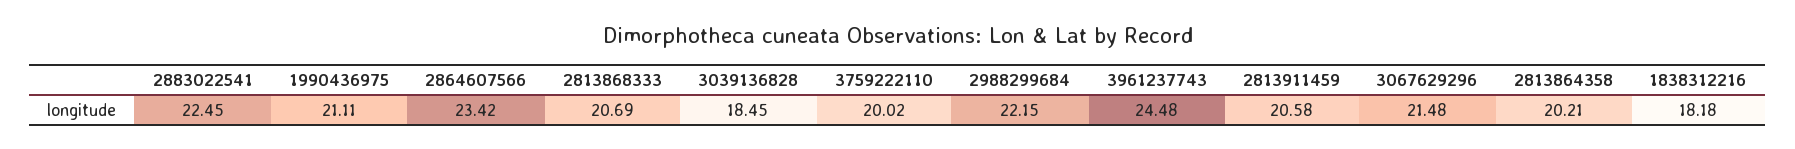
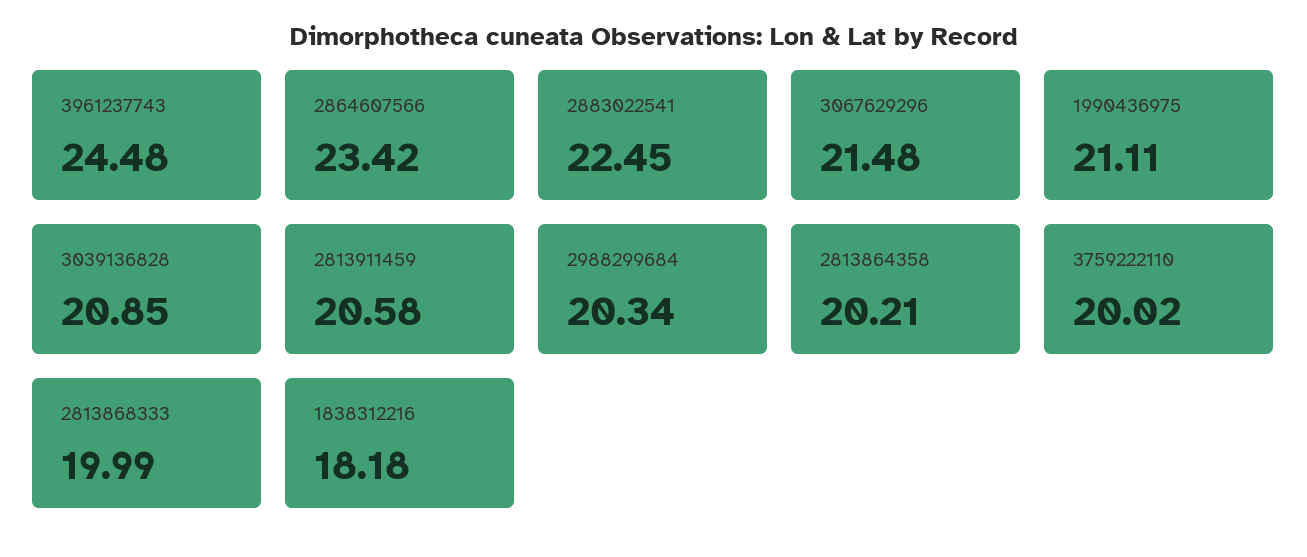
  {
    "2883022541": 22.45,
    "1990436975": 21.11,
    "2864607566": 23.42,
-   "2813868333": 20.69,
+   "2813868333": 19.99,
-   "3039136828": 18.45,
+   "3039136828": 20.85,
    "3759222110": 20.02,
-   "2988299684": 22.15,
+   "2988299684": 20.34,
    "3961237743": 24.48,
    "2813911459": 20.58,
    "3067629296": 21.48,
    "2813864358": 20.21,
    "1838312216": 18.18
  }

